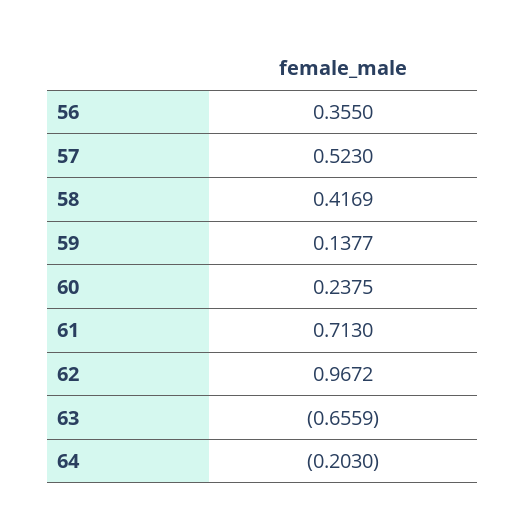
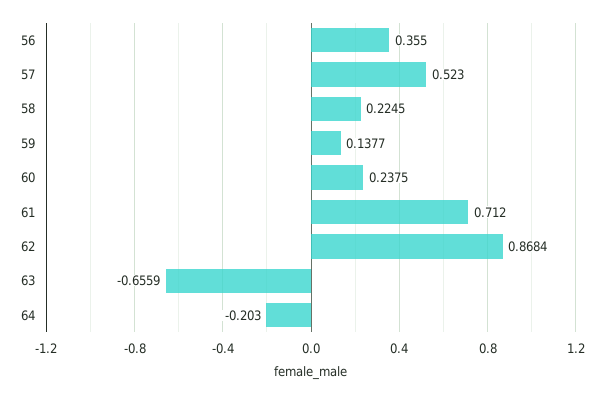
  {
    "56": 0.355,
    "57": 0.523,
-   "58": 0.4169,
+   "58": 0.2245,
    "59": 0.1377,
    "60": 0.2375,
-   "61": 0.713,
+   "61": 0.712,
-   "62": 0.9672,
+   "62": 0.8684,
    "63": -0.6559,
    "64": -0.203
  }

